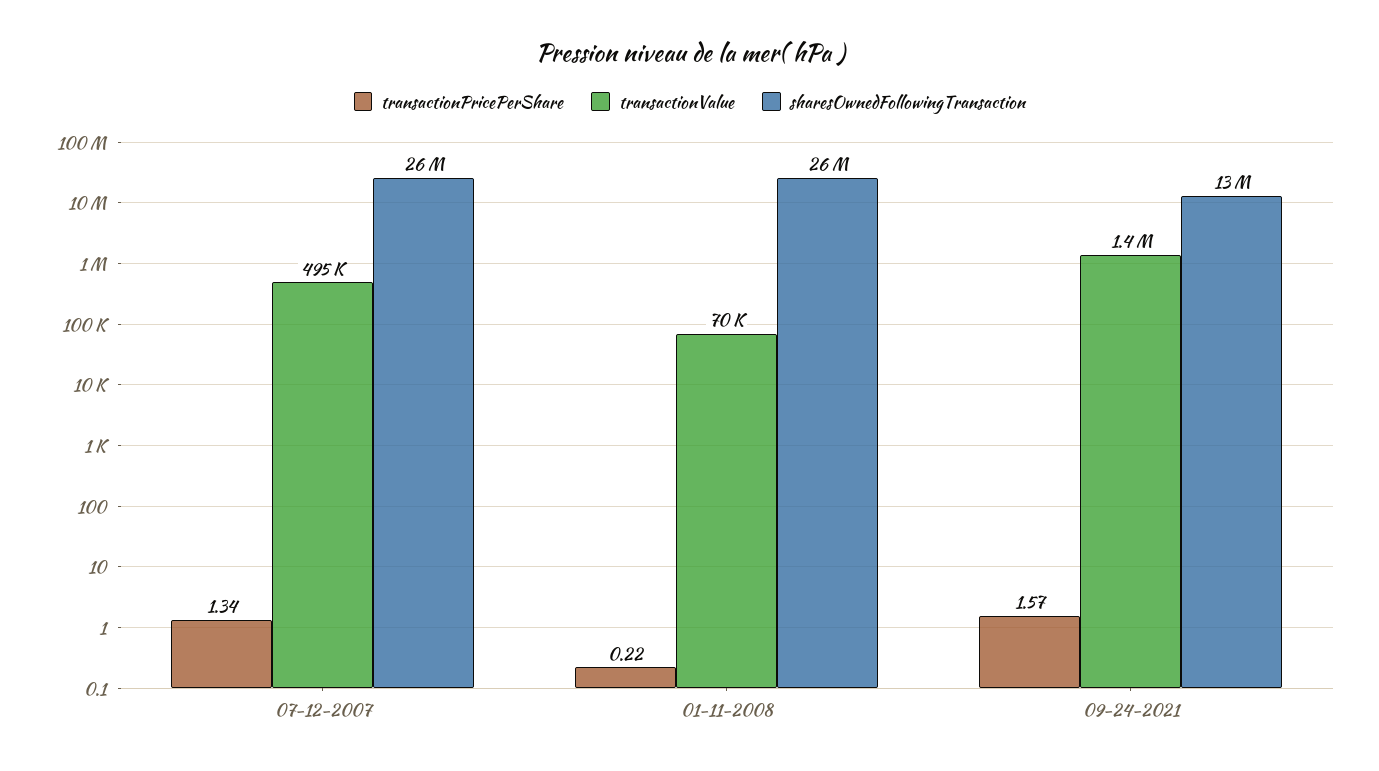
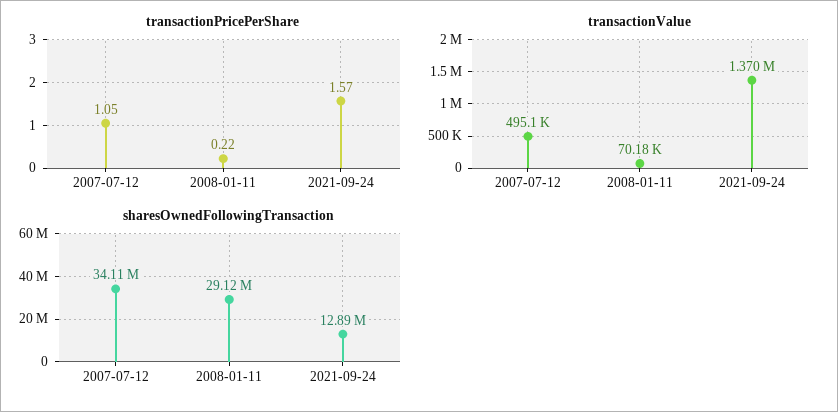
  {
    "transactionPricePerShare": {
-     "07-12-2007": 1.34,
+     "07-12-2007": 1.05,
      "01-11-2008": 0.22,
      "09-24-2021": 1.57
    },
    "transactionValue": {
      "07-12-2007": 495100,
      "01-11-2008": 70180,
      "09-24-2021": 1370000
    },
    "sharesOwnedFollowingTransaction": {
-     "07-12-2007": 26000000,
+     "07-12-2007": 34110000,
-     "01-11-2008": 26000000,
+     "01-11-2008": 29120000,
      "09-24-2021": 12890000
    }
  }

